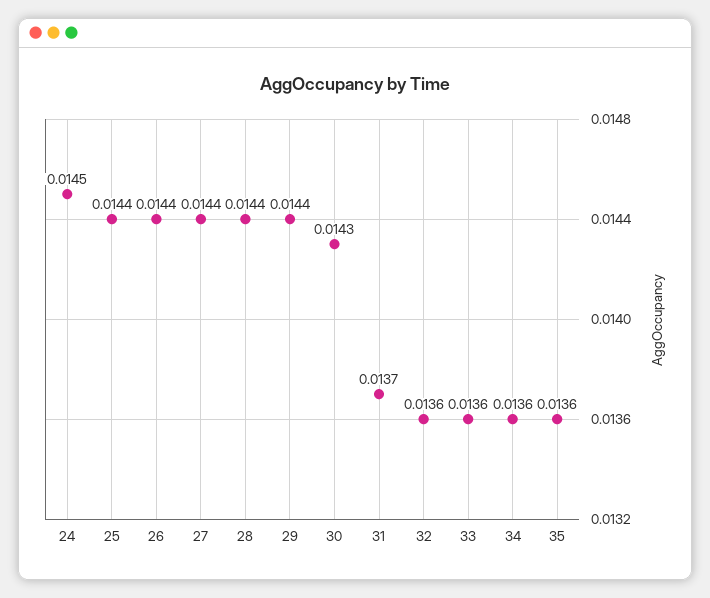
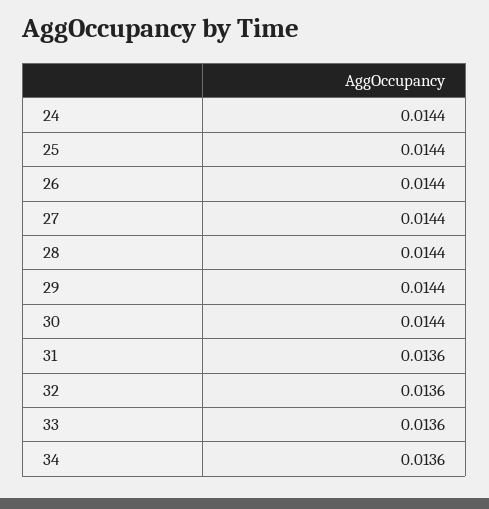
  {
-   "24": 0.0145,
+   "24": 0.0144,
    "25": 0.0144,
    "26": 0.0144,
    "27": 0.0144,
    "28": 0.0144,
    "29": 0.0144,
-   "30": 0.0143,
+   "30": 0.0144,
-   "31": 0.0137,
+   "31": 0.0136,
    "32": 0.0136,
    "33": 0.0136,
-   "34": 0.0136,
+   "34": 0.0136
-   "35": 0.0136
  }

